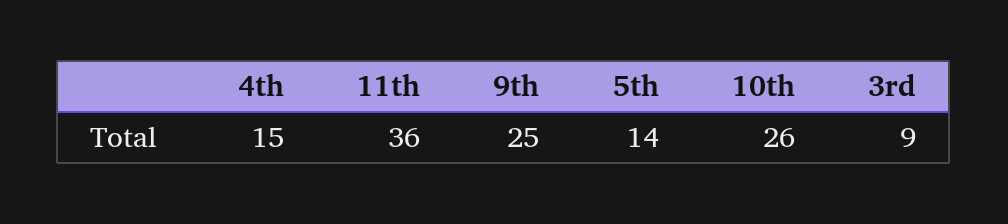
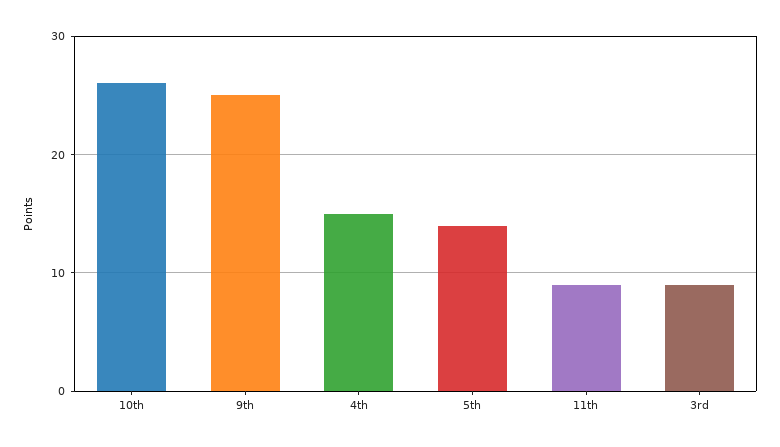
  {
    "4th": 15,
-   "11th": 36,
+   "11th": 9,
    "9th": 25,
    "5th": 14,
    "10th": 26,
    "3rd": 9
  }

